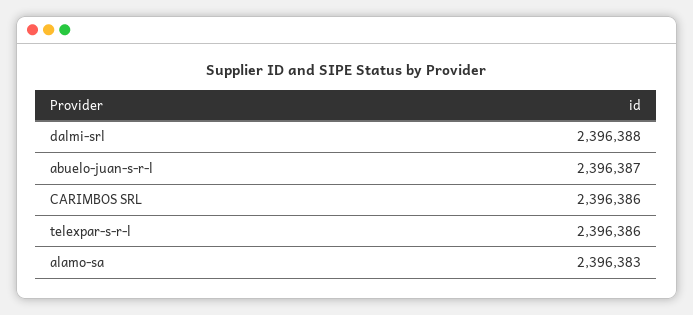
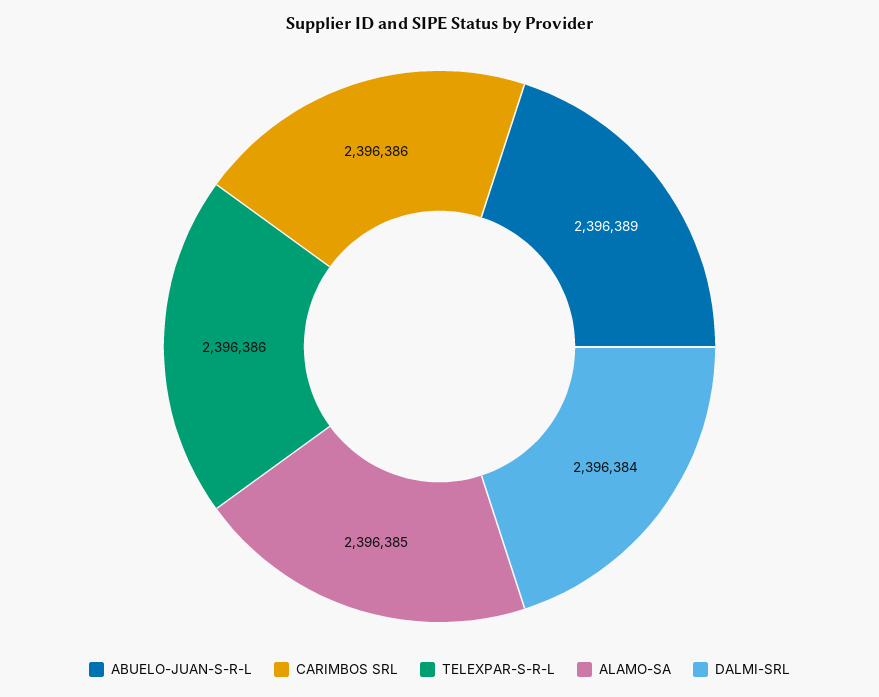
  {
-   "dalmi-srl": 2396388,
+   "dalmi-srl": 2396384,
-   "abuelo-juan-s-r-l": 2396387,
+   "abuelo-juan-s-r-l": 2396389,
    "CARIMBOS SRL": 2396386,
    "telexpar-s-r-l": 2396386,
-   "alamo-sa": 2396383
+   "alamo-sa": 2396385
  }

